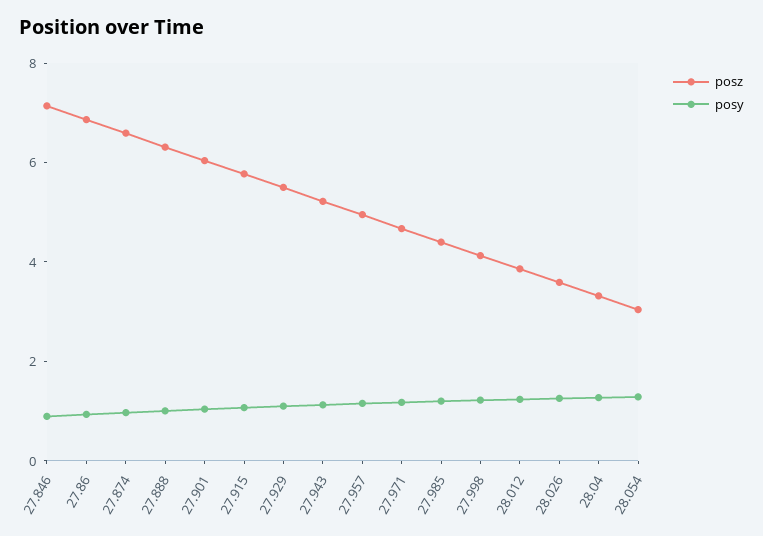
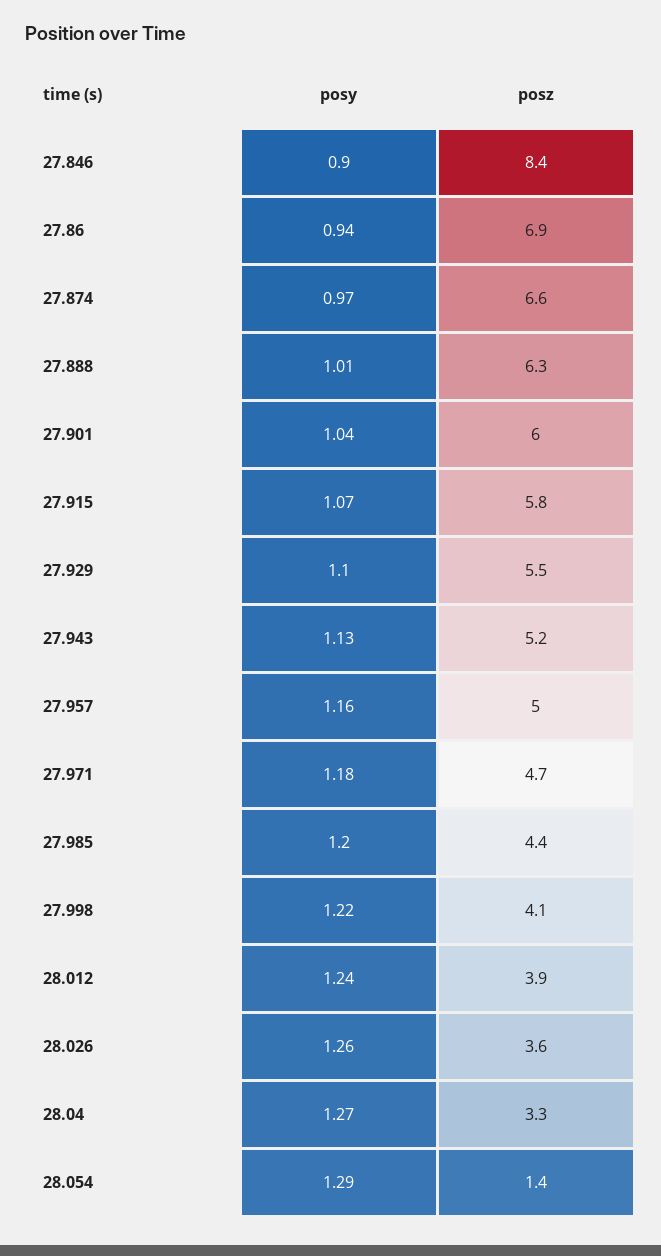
  {
    "posz": {
-     "27.846": 7,
+     "27.846": 8.4,
      "27.86": 6.9,
      "27.874": 6.6,
      "27.888": 6.3,
      "27.901": 6,
      "27.915": 5.8,
      "27.929": 5.5,
      "27.943": 5.2,
      "27.957": 5,
      "27.971": 4.7,
      "27.985": 4.4,
      "27.998": 4.1,
      "28.012": 3.9,
      "28.026": 3.6,
      "28.04": 3.3,
-     "28.054": 3
+     "28.054": 1.4
    },
    "posy": {
      "27.846": 0.9,
      "27.86": 0.94,
      "27.874": 0.97,
      "27.888": 1.01,
      "27.901": 1.04,
      "27.915": 1.07,
      "27.929": 1.1,
      "27.943": 1.13,
      "27.957": 1.16,
      "27.971": 1.18,
      "27.985": 1.2,
      "27.998": 1.22,
      "28.012": 1.24,
      "28.026": 1.26,
      "28.04": 1.27,
      "28.054": 1.29
    }
  }

